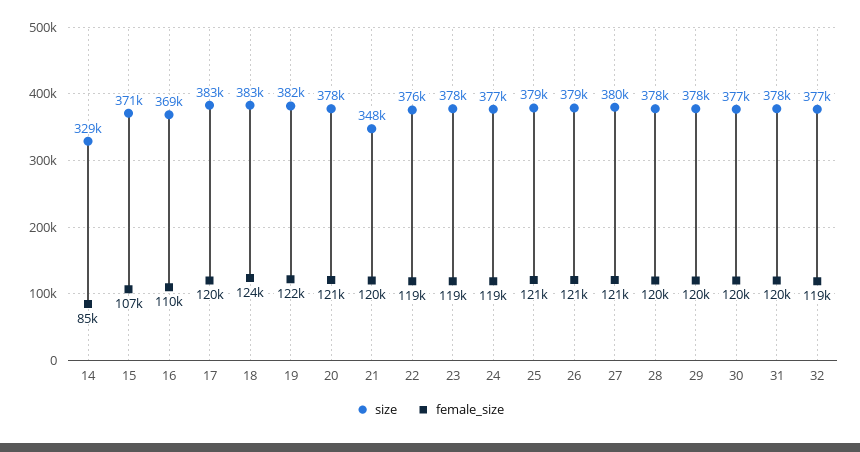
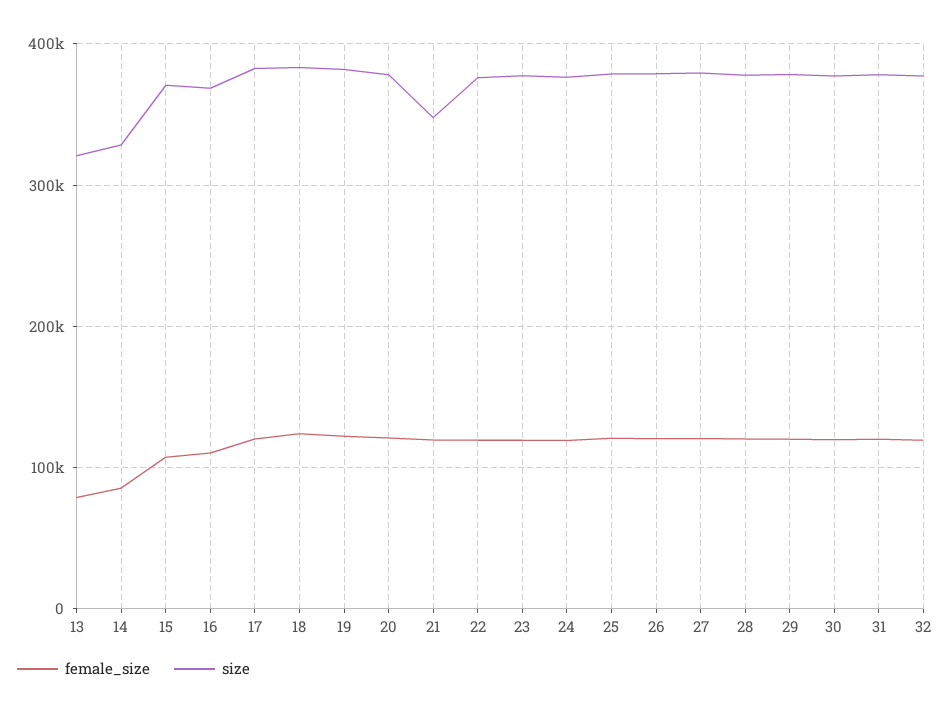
  {
    "size": {
      "14": 329000,
      "15": 371000,
      "16": 369000,
      "17": 383000,
      "18": 383000,
      "19": 382000,
      "20": 378000,
      "21": 348000,
      "22": 376000,
      "23": 378000,
      "24": 377000,
      "25": 379000,
      "26": 379000,
      "27": 380000,
      "28": 378000,
      "29": 378000,
      "30": 377000,
      "31": 378000,
-     "32": 377000
+     "32": 377000,
+     "13": 320000
    },
    "female_size": {
      "14": 85000,
      "15": 107000,
      "16": 110000,
      "17": 120000,
      "18": 124000,
      "19": 122000,
      "20": 121000,
      "21": 120000,
      "22": 119000,
      "23": 119000,
      "24": 119000,
      "25": 121000,
      "26": 121000,
      "27": 121000,
      "28": 120000,
      "29": 120000,
      "30": 120000,
      "31": 120000,
-     "32": 119000
+     "32": 119000,
+     "13": 80000
    }
  }

